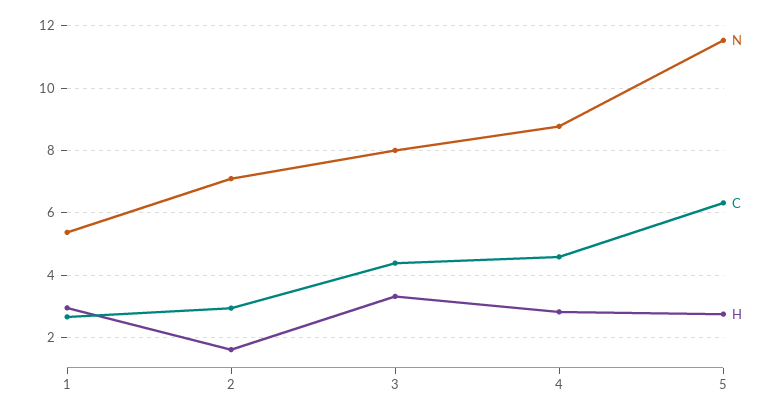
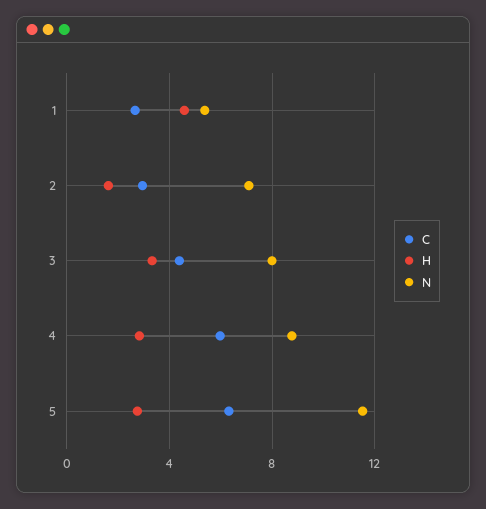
  {
    "N": {
      "1": 5.4,
      "2": 7.2,
      "3": 8,
      "4": 8.8,
      "5": 11.6
    },
    "C": {
      "1": 2.6,
      "2": 3,
      "3": 4.4,
-     "4": 4.6,
+     "4": 6,
      "5": 6.4
    },
    "H": {
-     "1": 3,
+     "1": 4.5,
      "2": 1.6,
      "3": 3.4,
      "4": 2.8,
      "5": 2.8
    }
  }

